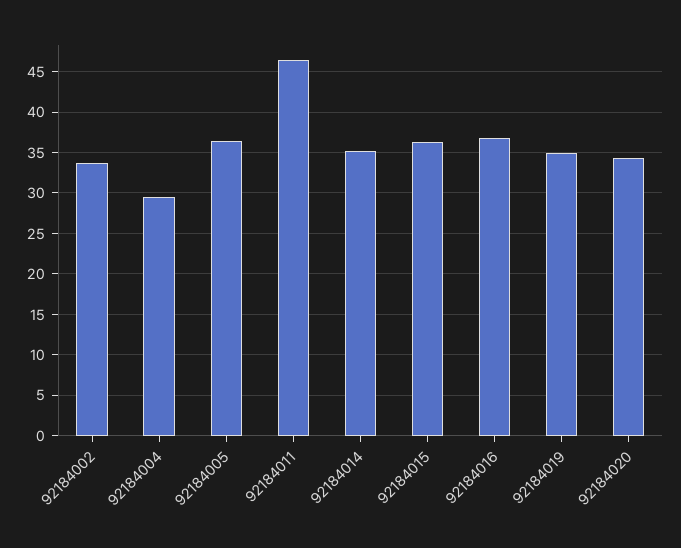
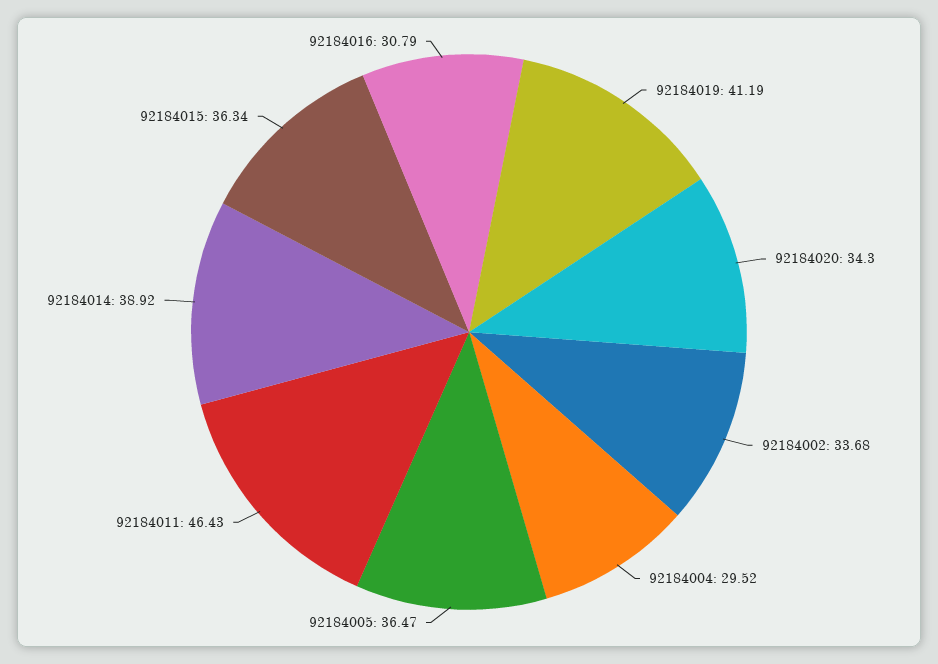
  {
    "92184002": 33.68,
    "92184004": 29.52,
    "92184005": 36.47,
    "92184011": 46.43,
-   "92184014": 35,
+   "92184014": 38.92,
    "92184015": 36.34,
-   "92184016": 37,
+   "92184016": 30.79,
-   "92184019": 35,
+   "92184019": 41.19,
    "92184020": 34.3
  }

